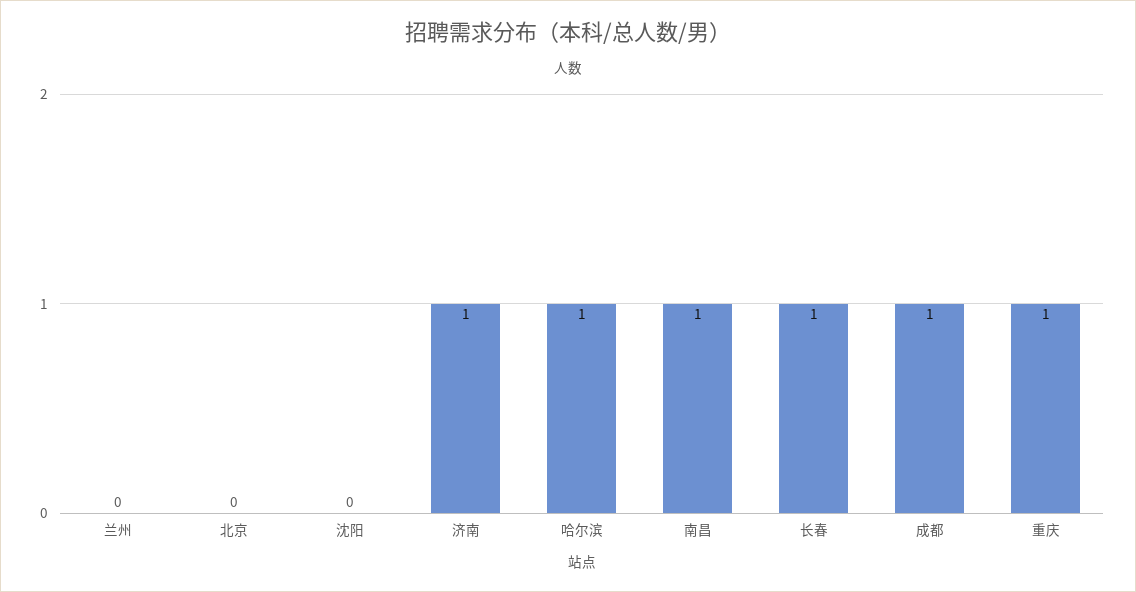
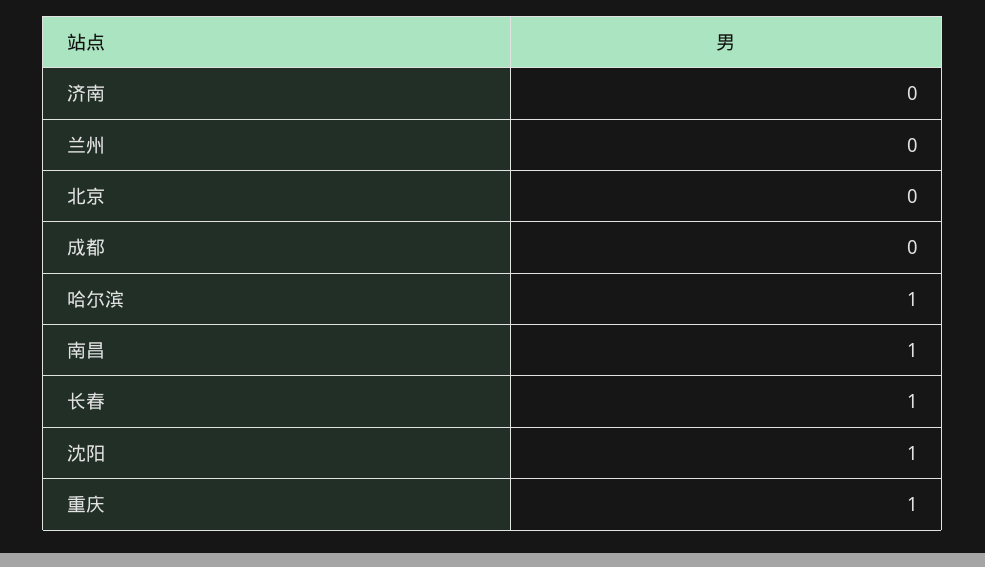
  {
    "兰州": 0,
    "北京": 0,
-   "沈阳": 0,
+   "沈阳": 1,
-   "济南": 1,
+   "济南": 0,
    "哈尔滨": 1,
    "南昌": 1,
    "长春": 1,
-   "成都": 1,
+   "成都": 0,
    "重庆": 1
  }

